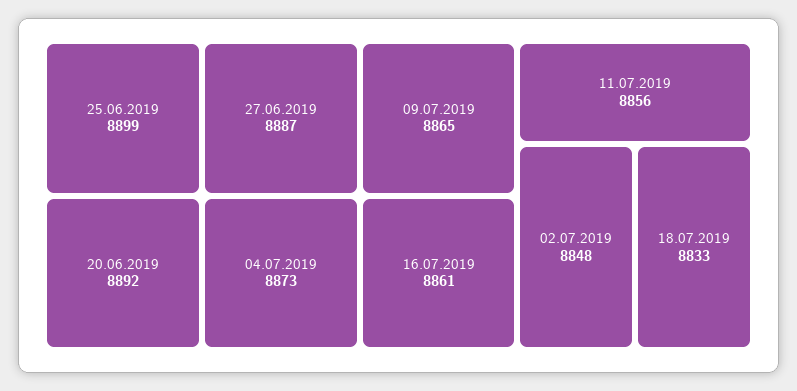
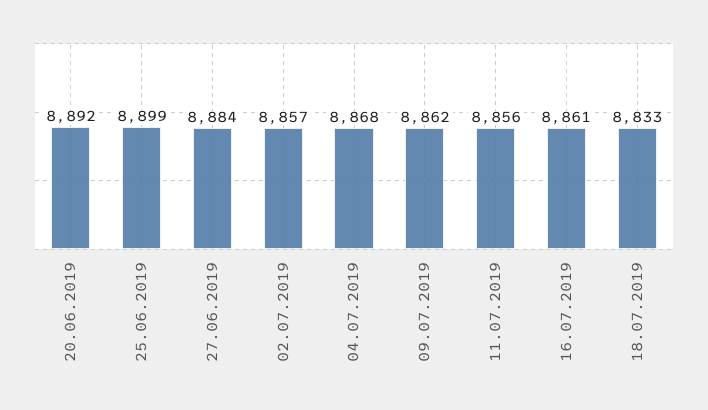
  {
    "25.06.2019": 8899,
    "20.06.2019": 8892,
-   "27.06.2019": 8887,
+   "27.06.2019": 8884,
-   "04.07.2019": 8873,
+   "04.07.2019": 8868,
-   "09.07.2019": 8865,
+   "09.07.2019": 8862,
    "16.07.2019": 8861,
    "11.07.2019": 8856,
-   "02.07.2019": 8848,
+   "02.07.2019": 8857,
    "18.07.2019": 8833
  }

